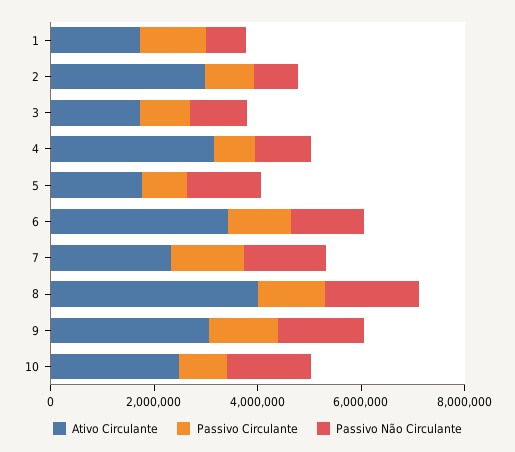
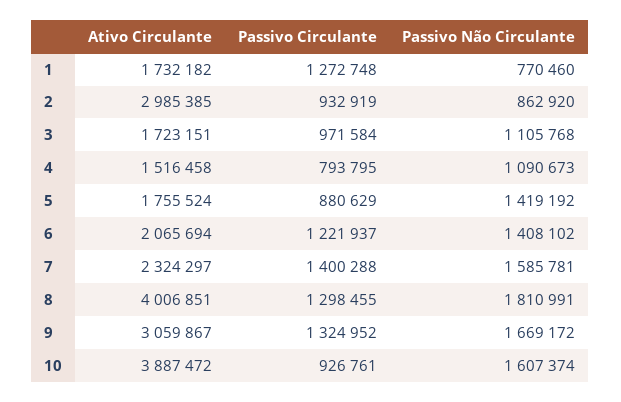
  {
    "Ativo Circulante": {
      "1": 1732182,
      "2": 2985385,
      "3": 1723151,
-     "4": 3000000,
+     "4": 1516458,
      "5": 1755524,
-     "6": 3500000,
+     "6": 2065694,
      "7": 2324297,
      "8": 4006851,
      "9": 3059867,
-     "10": 2500000
+     "10": 3887472
    },
    "Passivo Circulante": {
      "1": 1272748,
      "2": 932919,
      "3": 971584,
      "4": 793795,
      "5": 880629,
      "6": 1221937,
      "7": 1400288,
      "8": 1298455,
      "9": 1324952,
      "10": 926761
    },
    "Passivo Não Circulante": {
      "1": 770460,
      "2": 862920,
      "3": 1105768,
      "4": 1090673,
      "5": 1419192,
      "6": 1408102,
      "7": 1585781,
      "8": 1810991,
      "9": 1669172,
      "10": 1607374
    }
  }

